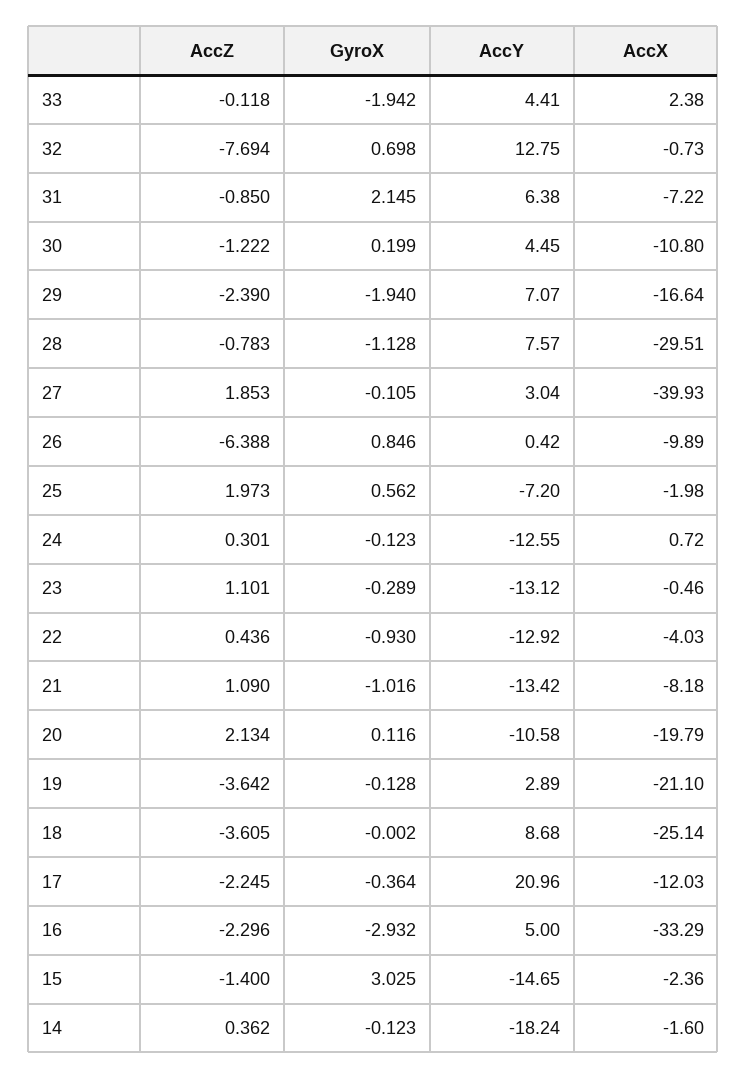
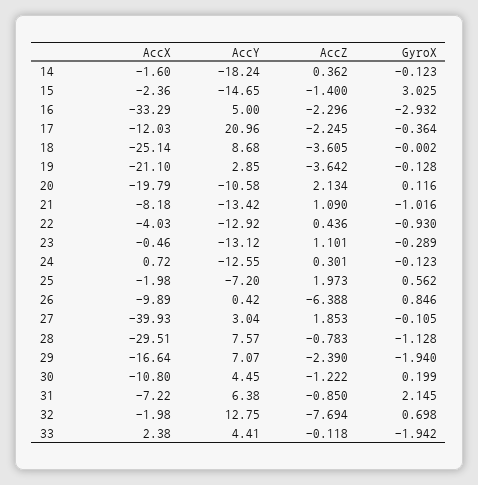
  {
    "AccZ": {
      "33": -0.118,
      "32": -7.694,
      "31": -0.85,
      "30": -1.222,
      "29": -2.39,
      "28": -0.783,
      "27": 1.853,
      "26": -6.388,
      "25": 1.973,
      "24": 0.301,
      "23": 1.101,
      "22": 0.436,
      "21": 1.09,
      "20": 2.134,
      "19": -3.642,
      "18": -3.605,
      "17": -2.245,
      "16": -2.296,
      "15": -1.4,
      "14": 0.362
    },
    "GyroX": {
      "33": -1.942,
      "32": 0.698,
      "31": 2.145,
      "30": 0.199,
      "29": -1.94,
      "28": -1.128,
      "27": -0.105,
      "26": 0.846,
      "25": 0.562,
      "24": -0.123,
      "23": -0.289,
      "22": -0.93,
      "21": -1.016,
      "20": 0.116,
      "19": -0.128,
      "18": -0.002,
      "17": -0.364,
      "16": -2.932,
      "15": 3.025,
      "14": -0.123
    },
    "AccY": {
      "33": 4.41,
      "32": 12.75,
      "31": 6.38,
      "30": 4.45,
      "29": 7.07,
      "28": 7.57,
      "27": 3.04,
      "26": 0.42,
      "25": -7.2,
      "24": -12.55,
      "23": -13.12,
      "22": -12.92,
      "21": -13.42,
      "20": -10.58,
-     "19": 2.89,
+     "19": 2.85,
      "18": 8.68,
      "17": 20.96,
      "16": 5,
      "15": -14.65,
      "14": -18.24
    },
    "AccX": {
      "33": 2.38,
-     "32": -0.73,
+     "32": -1.98,
      "31": -7.22,
      "30": -10.8,
      "29": -16.64,
      "28": -29.51,
      "27": -39.93,
      "26": -9.89,
      "25": -1.98,
      "24": 0.72,
      "23": -0.46,
      "22": -4.03,
      "21": -8.18,
      "20": -19.79,
      "19": -21.1,
      "18": -25.14,
      "17": -12.03,
      "16": -33.29,
      "15": -2.36,
      "14": -1.6
    }
  }

